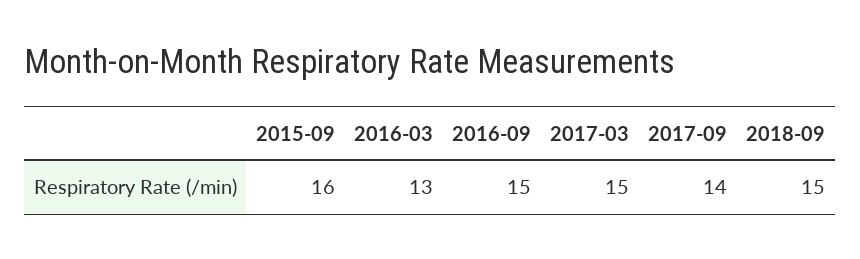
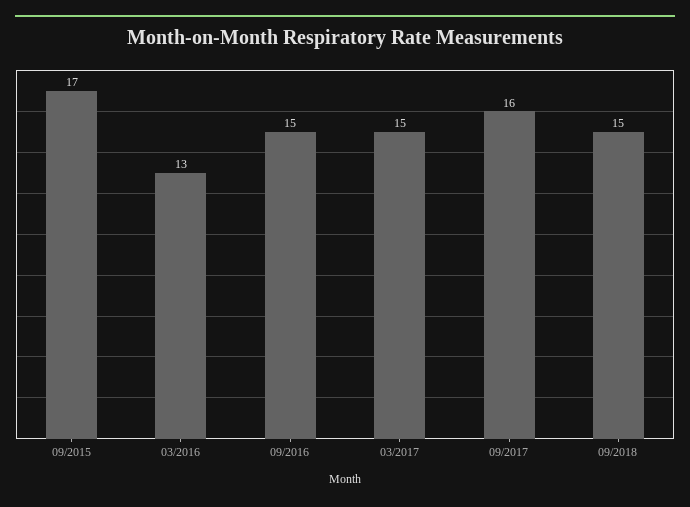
  {
-   "2015-09": 16,
+   "2015-09": 17,
    "2016-03": 13,
    "2016-09": 15,
    "2017-03": 15,
-   "2017-09": 14,
+   "2017-09": 16,
    "2018-09": 15
  }

